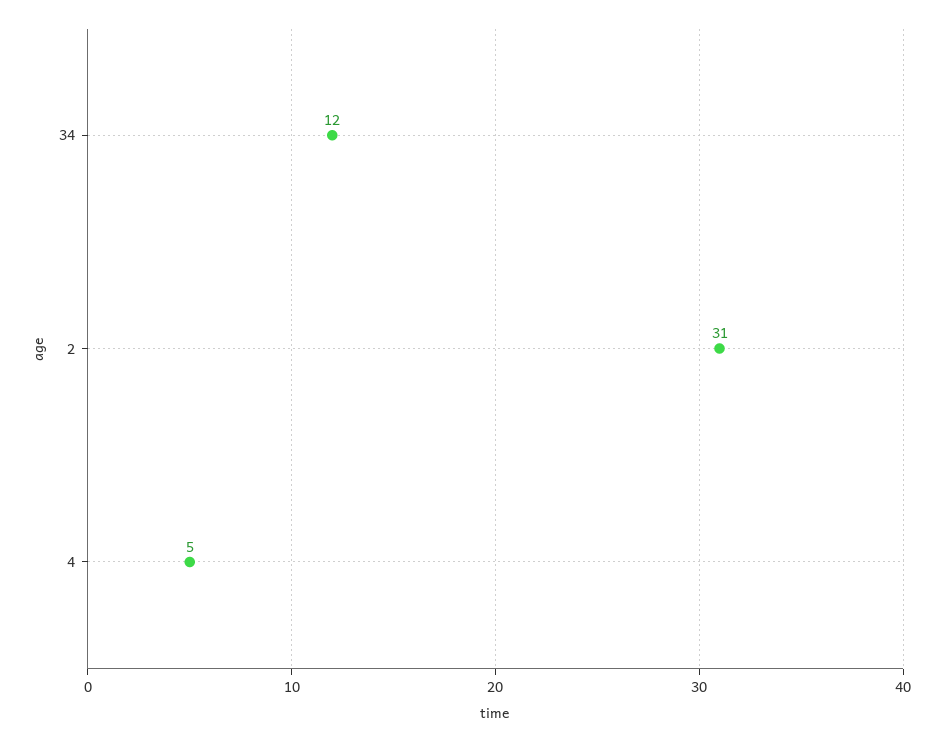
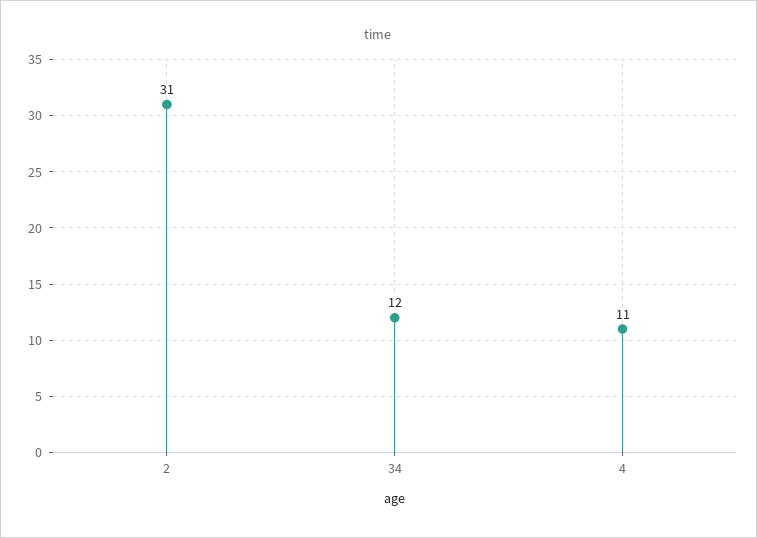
  {
    "34": 12,
    "2": 31,
-   "4": 5
+   "4": 11
  }

